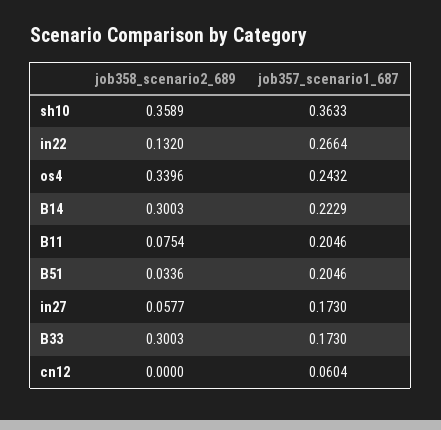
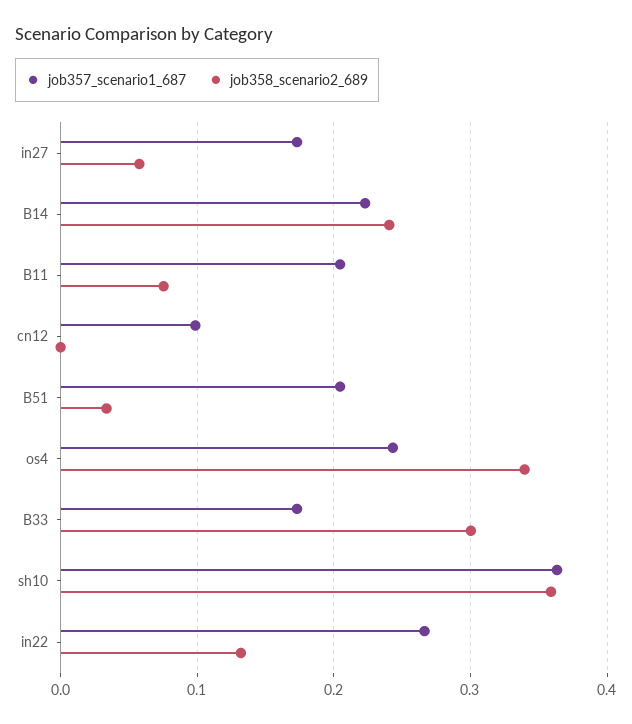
  {
    "job358_scenario2_689": {
      "sh10": 0.3589,
      "in22": 0.132,
      "os4": 0.3396,
-     "B14": 0.3003,
+     "B14": 0.24,
      "B11": 0.0754,
      "B51": 0.0336,
      "in27": 0.0577,
      "B33": 0.3003,
      "cn12": 0
    },
    "job357_scenario1_687": {
      "sh10": 0.3633,
      "in22": 0.2664,
      "os4": 0.2432,
      "B14": 0.2229,
      "B11": 0.2046,
      "B51": 0.2046,
      "in27": 0.173,
      "B33": 0.173,
-     "cn12": 0.0604
+     "cn12": 0.1
    }
  }

